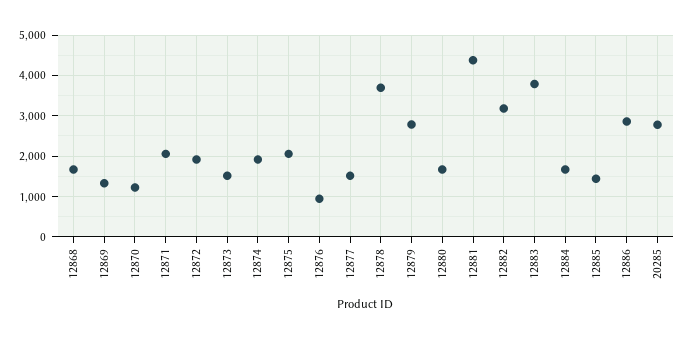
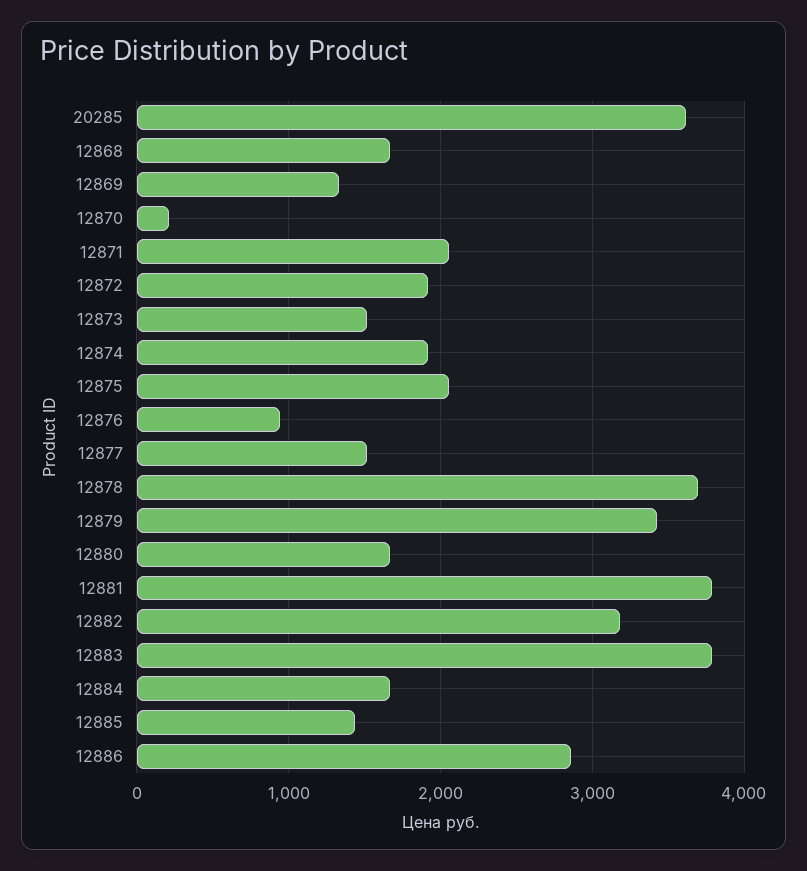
  {
    "12868": 1700,
    "12869": 1300,
-   "12870": 1200,
+   "12870": 200,
    "12871": 2100,
    "12872": 1900,
    "12873": 1500,
    "12874": 1900,
    "12875": 2100,
    "12876": 900,
    "12877": 1500,
    "12878": 3700,
-   "12879": 2800,
+   "12879": 3400,
    "12880": 1700,
-   "12881": 4400,
+   "12881": 3800,
    "12882": 3200,
    "12883": 3800,
    "12884": 1700,
    "12885": 1400,
    "12886": 2900,
-   "20285": 2800
+   "20285": 3600
  }

